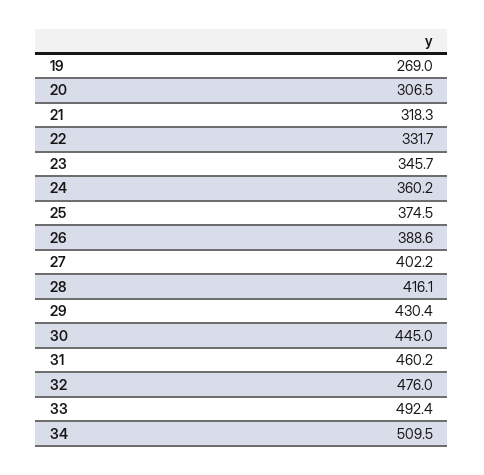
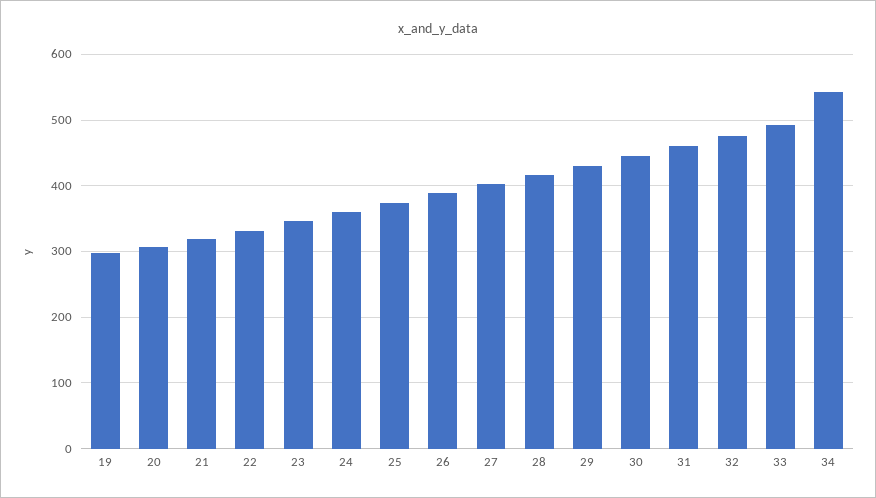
  {
-   "19": 269,
+   "19": 300,
    "20": 306.5,
    "21": 318.3,
    "22": 331.7,
    "23": 345.7,
    "24": 360.2,
    "25": 374.5,
    "26": 388.6,
    "27": 402.2,
    "28": 416.1,
    "29": 430.4,
    "30": 445,
    "31": 460.2,
    "32": 476,
    "33": 492.4,
-   "34": 509.5
+   "34": 540
  }

